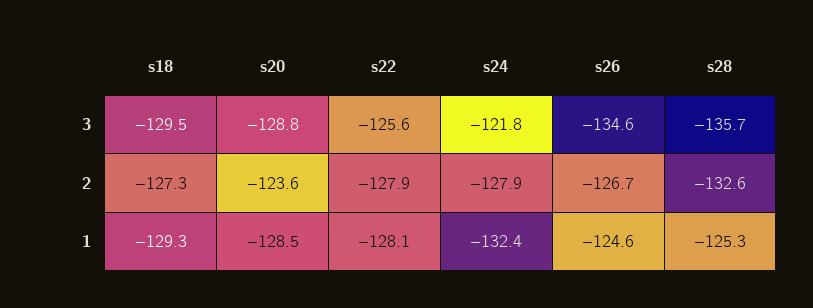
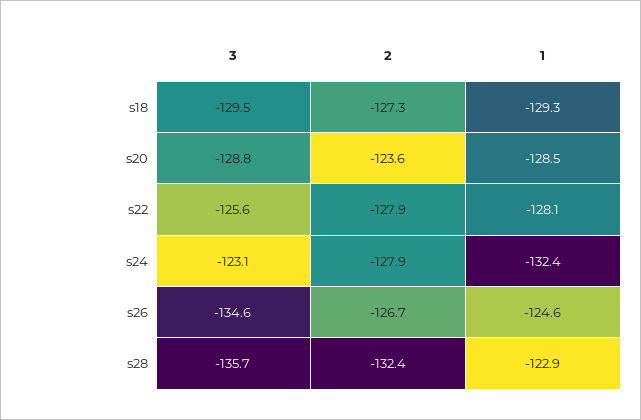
  {
    "s18": {
      "3": -129.5,
      "2": -127.3,
      "1": -129.3
    },
    "s20": {
      "3": -128.8,
      "2": -123.6,
      "1": -128.5
    },
    "s22": {
      "3": -125.6,
      "2": -127.9,
      "1": -128.1
    },
    "s24": {
-     "3": -121.8,
+     "3": -123.1,
      "2": -127.9,
      "1": -132.4
    },
    "s26": {
      "3": -134.6,
      "2": -126.7,
      "1": -124.6
    },
    "s28": {
      "3": -135.7,
-     "2": -132.6,
+     "2": -132.4,
-     "1": -125.3
+     "1": -122.9
    }
  }

